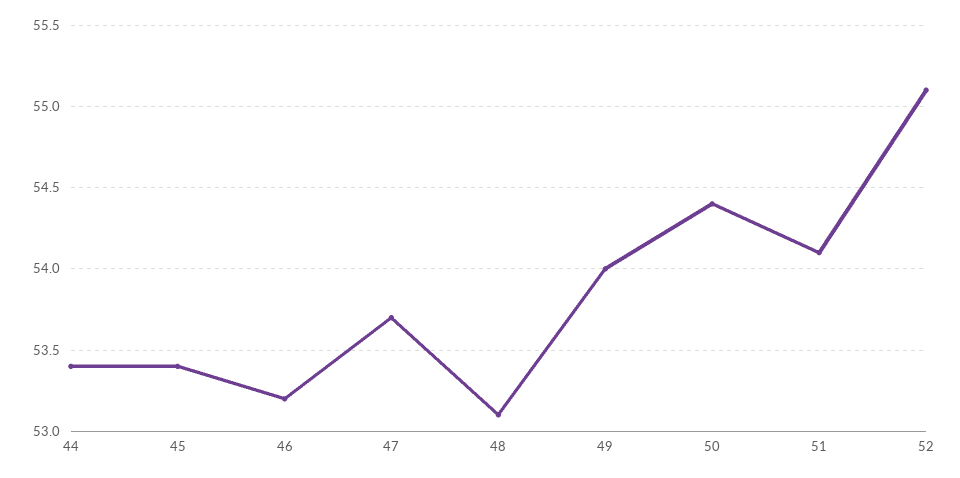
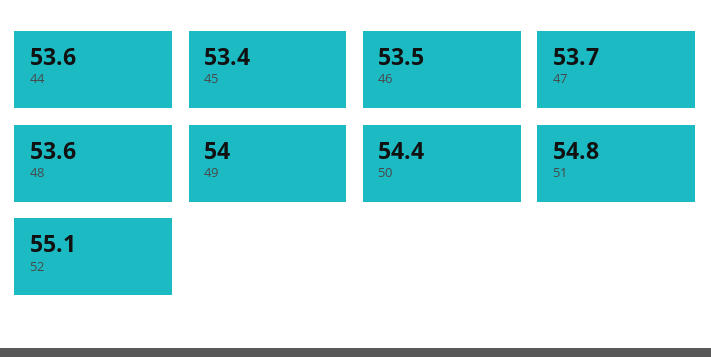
  {
-   "44": 53.4,
+   "44": 53.6,
    "45": 53.4,
-   "46": 53.2,
+   "46": 53.5,
    "47": 53.7,
-   "48": 53.1,
+   "48": 53.6,
    "49": 54,
    "50": 54.4,
-   "51": 54.1,
+   "51": 54.8,
    "52": 55.1
  }

